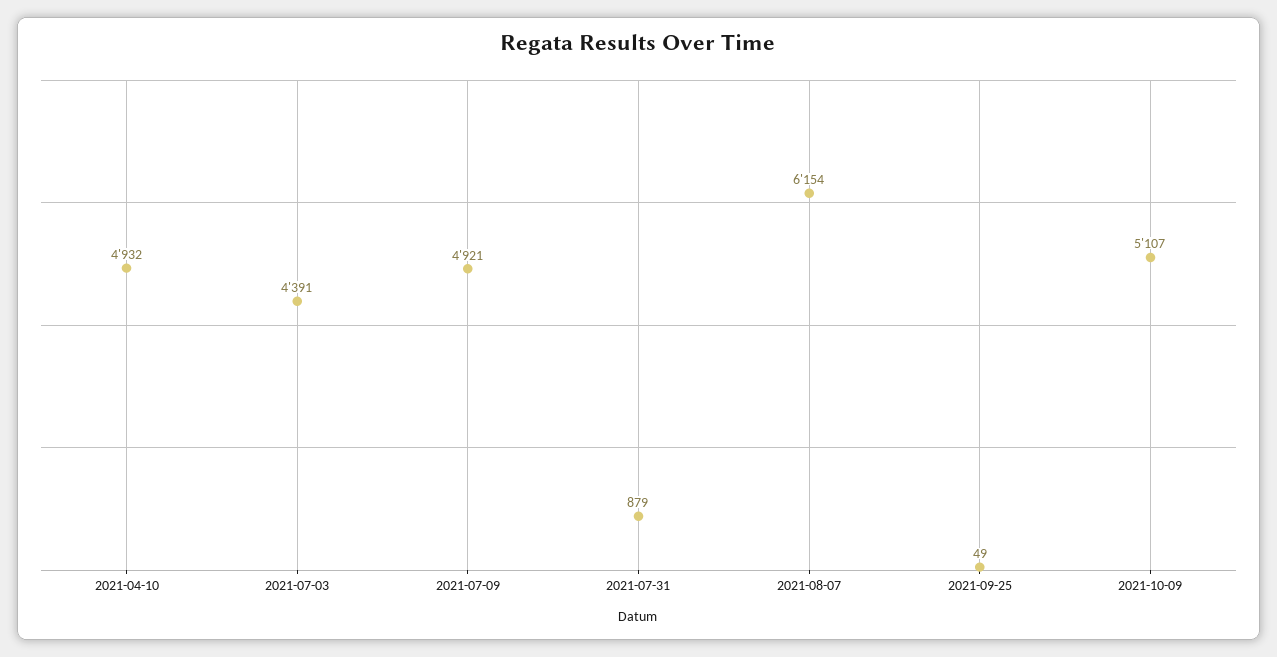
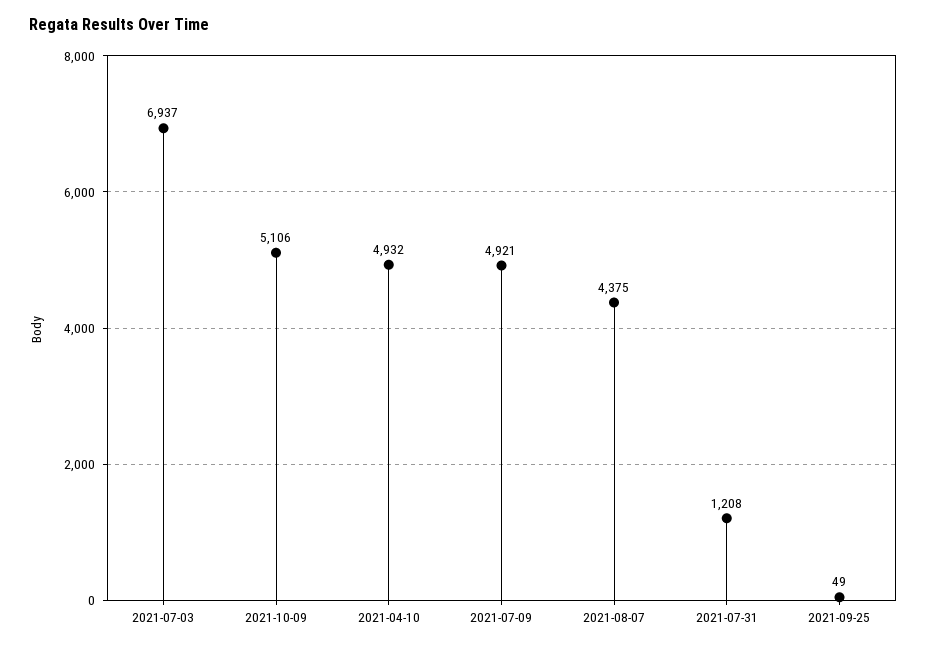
  {
    "2021-04-10": 4932,
-   "2021-07-03": 4391,
+   "2021-07-03": 6937,
    "2021-07-09": 4921,
-   "2021-07-31": 879,
+   "2021-07-31": 1208,
-   "2021-08-07": 6154,
+   "2021-08-07": 4375,
    "2021-09-25": 49,
-   "2021-10-09": 5107
+   "2021-10-09": 5106
  }

